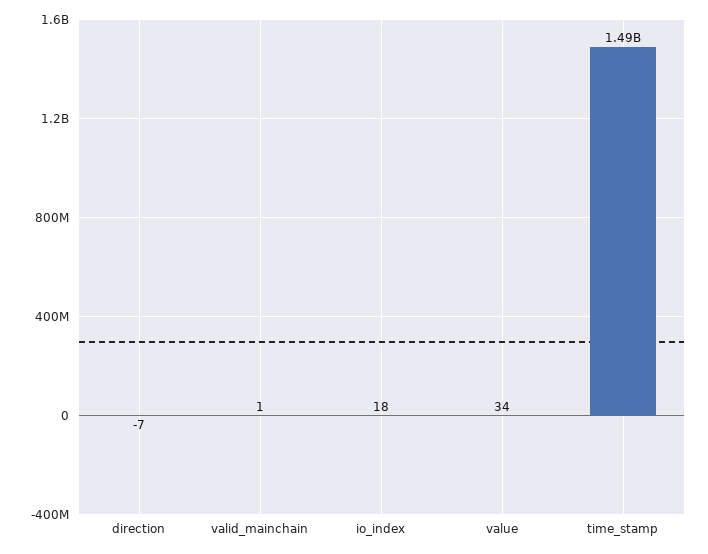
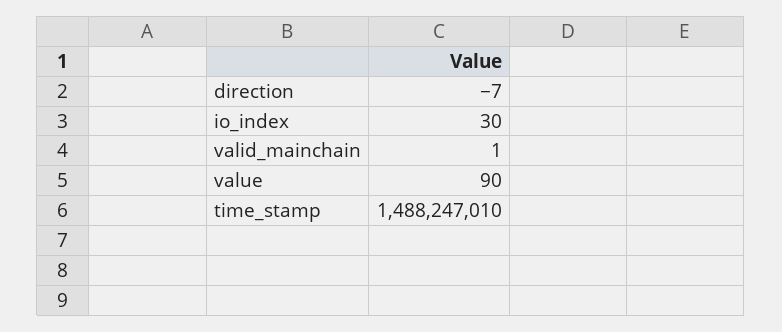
  {
    "direction": -7,
    "valid_mainchain": 1,
-   "io_index": 18,
+   "io_index": 30,
-   "value": 34,
+   "value": 90,
    "time_stamp": 1488247010
  }

